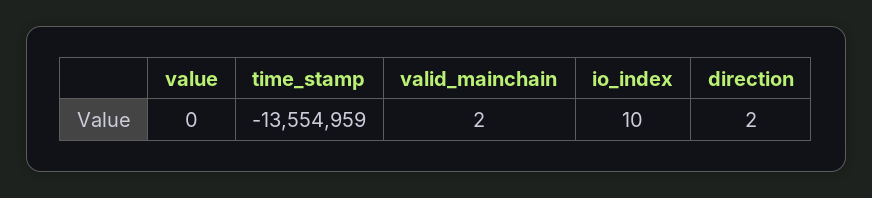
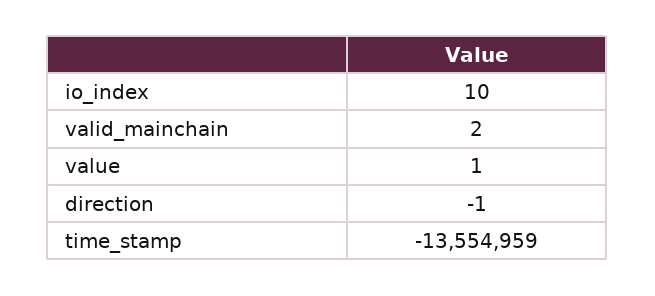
  {
-   "value": 0,
+   "value": 1,
    "time_stamp": -13554959,
    "valid_mainchain": 2,
    "io_index": 10,
-   "direction": 2
+   "direction": -1
  }

